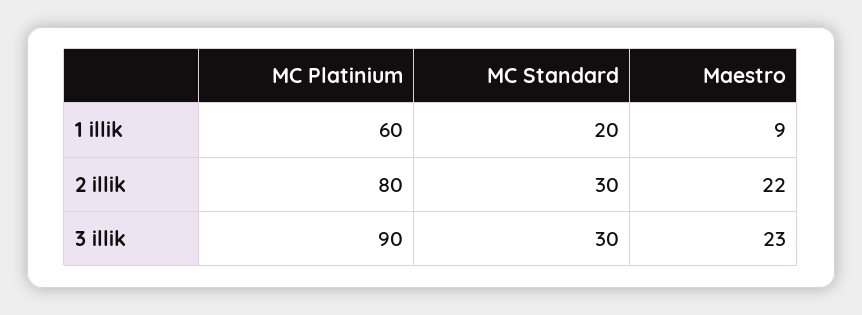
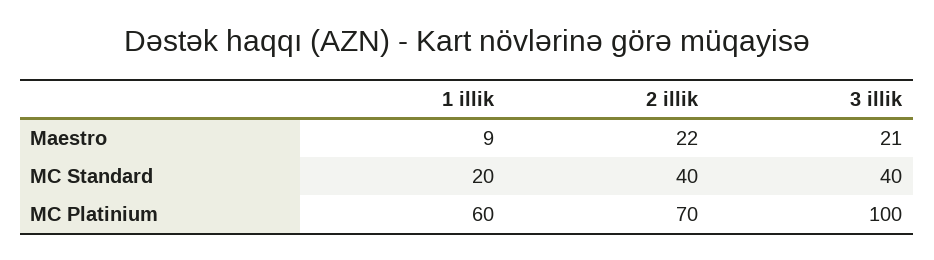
  {
    "MC Platinium": {
      "1 illik": 60,
-     "2 illik": 80,
+     "2 illik": 70,
-     "3 illik": 90
+     "3 illik": 100
    },
    "MC Standard": {
      "1 illik": 20,
-     "2 illik": 30,
+     "2 illik": 40,
-     "3 illik": 30
+     "3 illik": 40
    },
    "Maestro": {
      "1 illik": 9,
      "2 illik": 22,
-     "3 illik": 23
+     "3 illik": 21
    }
  }

